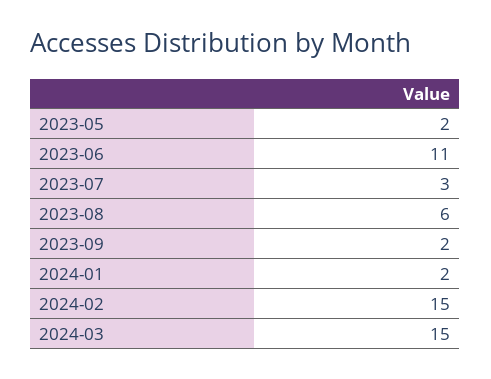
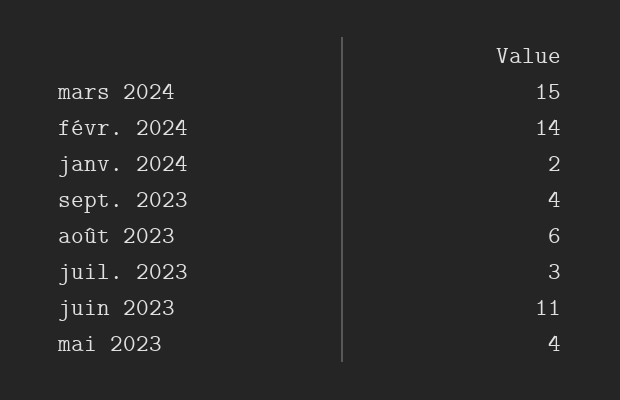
  {
-   "2023-05": 2,
+   "2023-05": 4,
    "2023-06": 11,
    "2023-07": 3,
    "2023-08": 6,
-   "2023-09": 2,
+   "2023-09": 4,
    "2024-01": 2,
-   "2024-02": 15,
+   "2024-02": 14,
    "2024-03": 15
  }

